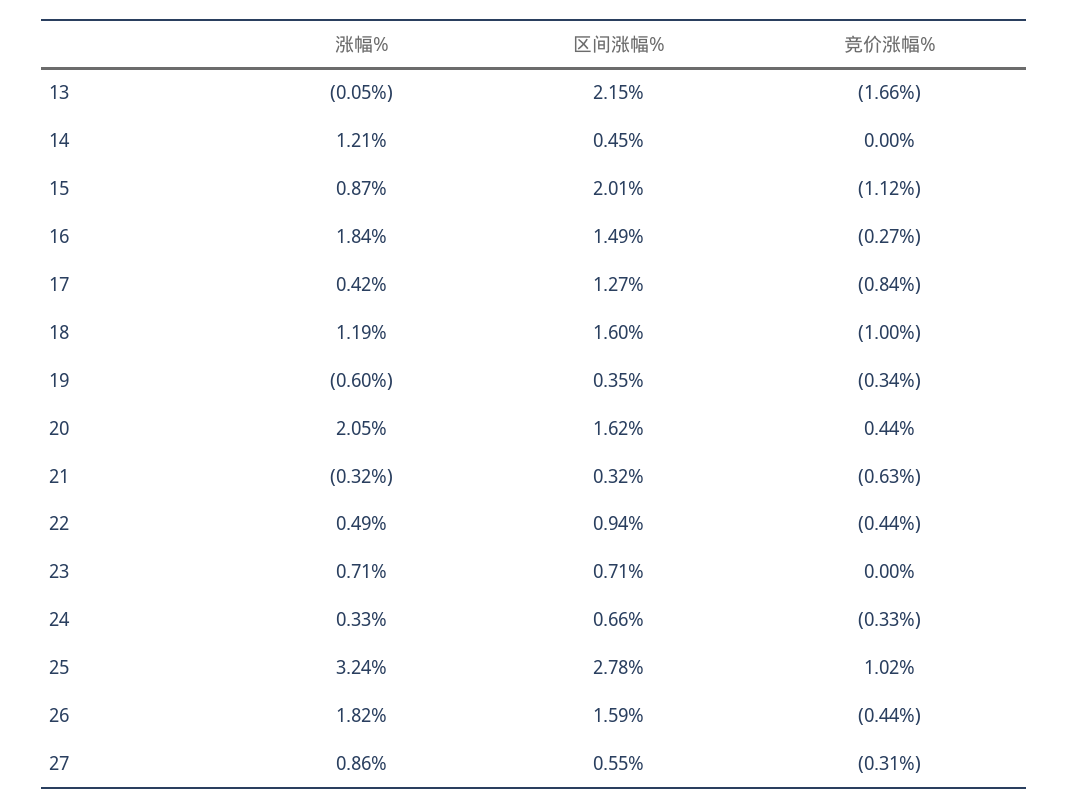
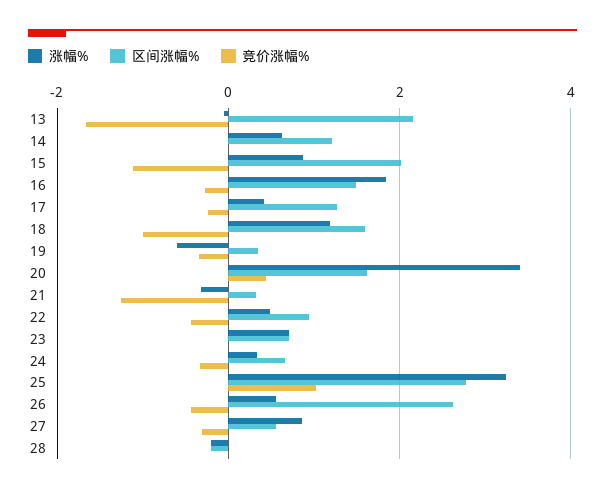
  {
    "涨幅%": {
      "13": -0.05,
-     "14": 1.21,
+     "14": 0.6,
      "15": 0.87,
      "16": 1.84,
      "17": 0.42,
      "18": 1.19,
      "19": -0.6,
-     "20": 2.05,
+     "20": 3.4,
      "21": -0.32,
      "22": 0.49,
      "23": 0.71,
      "24": 0.33,
      "25": 3.24,
-     "26": 1.82,
+     "26": 0.6,
-     "27": 0.86
+     "27": 0.86,
+     "28": -0.2
    },
    "区间涨幅%": {
      "13": 2.15,
-     "14": 0.45,
+     "14": 1.2,
      "15": 2.01,
      "16": 1.49,
      "17": 1.27,
      "18": 1.6,
      "19": 0.35,
      "20": 1.62,
      "21": 0.32,
      "22": 0.94,
      "23": 0.71,
      "24": 0.66,
      "25": 2.78,
-     "26": 1.59,
+     "26": 2.6,
-     "27": 0.55
+     "27": 0.55,
+     "28": -0.2
    },
    "竞价涨幅%": {
      "13": -1.66,
      "14": 0,
      "15": -1.12,
      "16": -0.27,
-     "17": -0.84,
+     "17": -0.2,
      "18": -1,
      "19": -0.34,
      "20": 0.44,
-     "21": -0.63,
+     "21": -1.2,
      "22": -0.44,
      "23": 0,
      "24": -0.33,
      "25": 1.02,
      "26": -0.44,
-     "27": -0.31
+     "27": -0.31,
+     "28": 0
    }
  }

